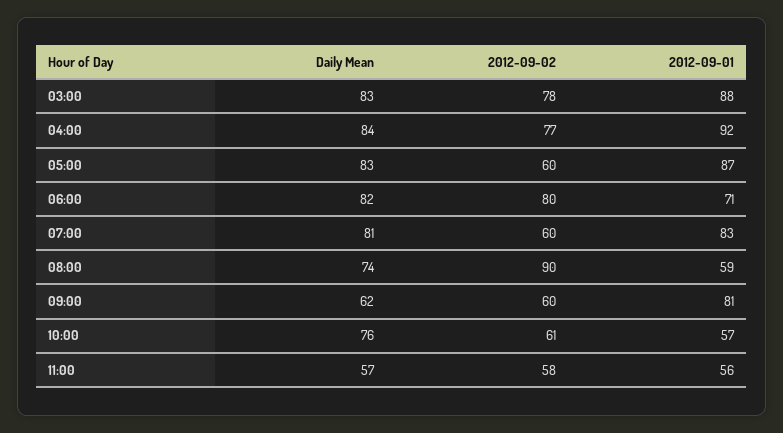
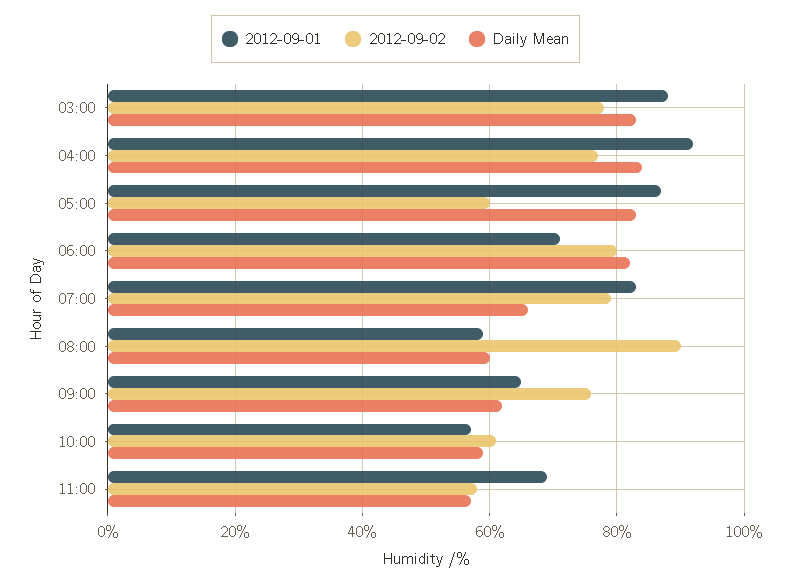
  {
    "Daily Mean": {
      "03:00": 83,
      "04:00": 84,
      "05:00": 83,
      "06:00": 82,
-     "07:00": 81,
+     "07:00": 65,
-     "08:00": 74,
+     "08:00": 60,
      "09:00": 62,
-     "10:00": 76,
+     "10:00": 60,
      "11:00": 57
    },
    "2012-09-02": {
      "03:00": 78,
      "04:00": 77,
      "05:00": 60,
      "06:00": 80,
-     "07:00": 60,
+     "07:00": 80,
      "08:00": 90,
-     "09:00": 60,
+     "09:00": 75,
      "10:00": 61,
      "11:00": 58
    },
    "2012-09-01": {
      "03:00": 88,
      "04:00": 92,
      "05:00": 87,
      "06:00": 71,
      "07:00": 83,
      "08:00": 59,
-     "09:00": 81,
+     "09:00": 65,
      "10:00": 57,
-     "11:00": 56
+     "11:00": 70
    }
  }

